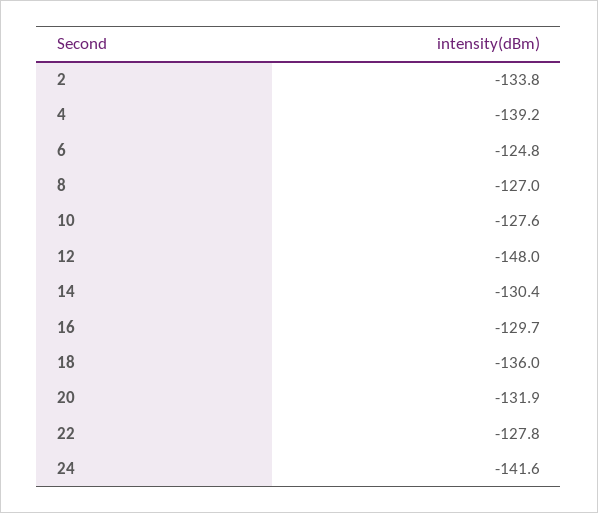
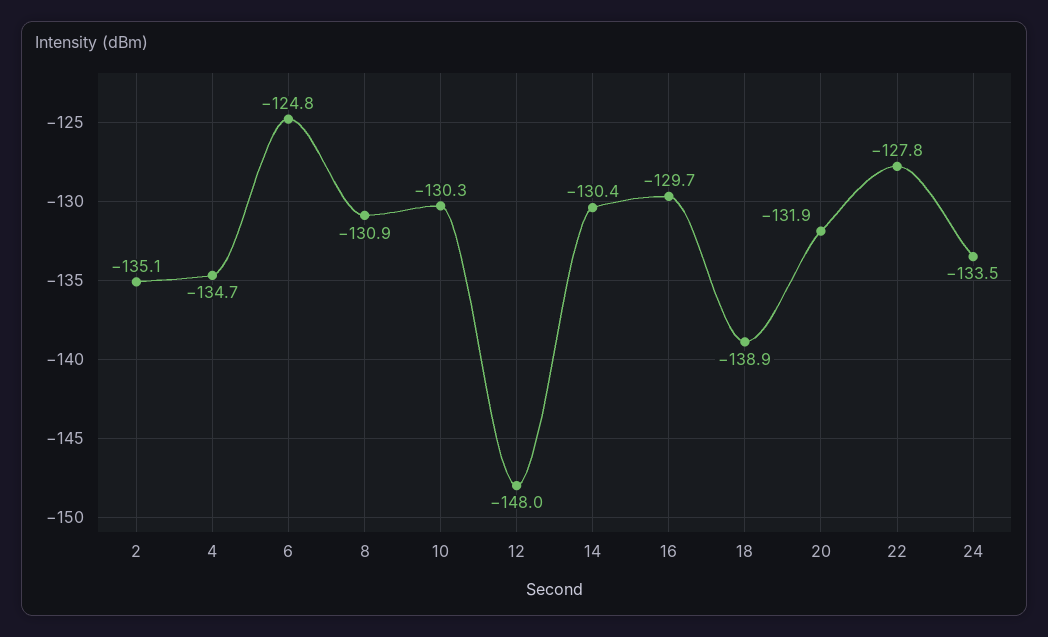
  {
-   "2": -133.8,
+   "2": -135.1,
-   "4": -139.2,
+   "4": -134.7,
    "6": -124.8,
-   "8": -127,
+   "8": -130.9,
-   "10": -127.6,
+   "10": -130.3,
    "12": -148,
    "14": -130.4,
    "16": -129.7,
-   "18": -136,
+   "18": -138.9,
    "20": -131.9,
    "22": -127.8,
-   "24": -141.6
+   "24": -133.5
  }

